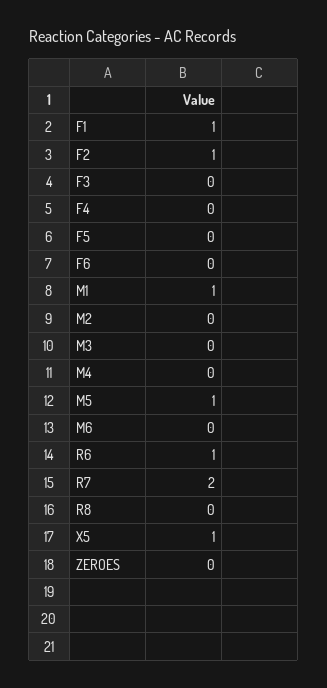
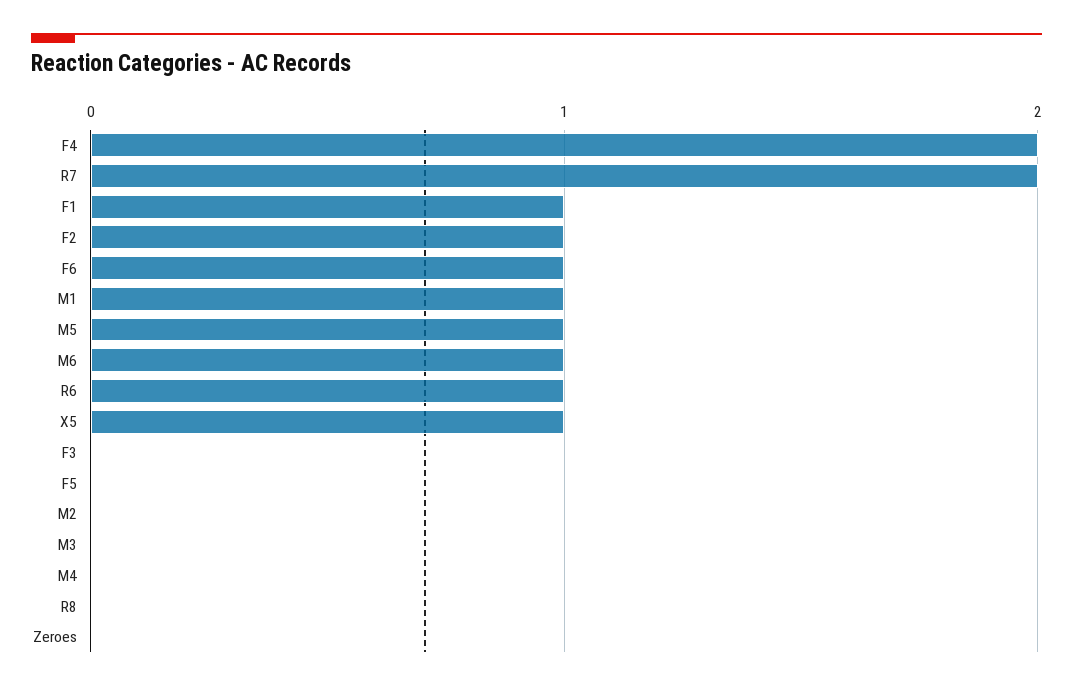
  {
    "F1": 1,
    "F2": 1,
    "F3": 0,
-   "F4": 0,
+   "F4": 2,
    "F5": 0,
-   "F6": 0,
+   "F6": 1,
    "M1": 1,
    "M2": 0,
    "M3": 0,
    "M4": 0,
    "M5": 1,
-   "M6": 0,
+   "M6": 1,
    "R6": 1,
    "R7": 2,
    "R8": 0,
    "X5": 1,
    "ZEROES": 0
  }

